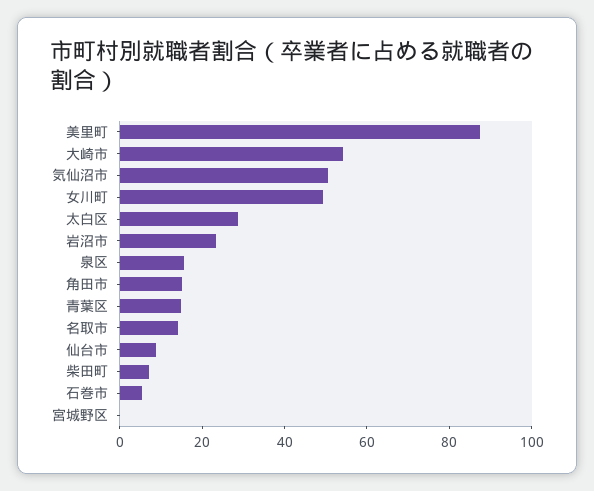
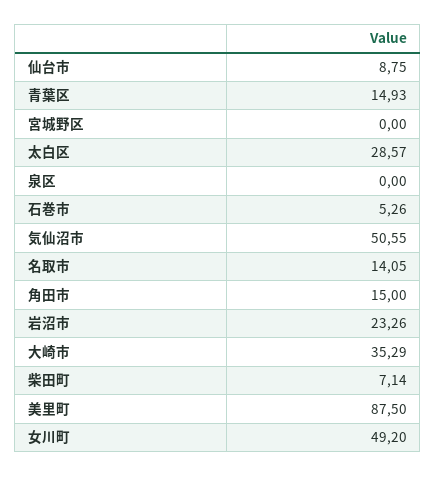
  {
    "美里町": 87.5,
-   "大崎市": 55,
+   "大崎市": 35.29,
    "気仙沼市": 50.55,
    "女川町": 49.2,
    "太白区": 28.57,
    "岩沼市": 23.26,
-   "泉区": 15,
+   "泉区": 0,
    "角田市": 15,
    "青葉区": 14.93,
    "名取市": 14.05,
    "仙台市": 8.75,
    "柴田町": 7.14,
    "石巻市": 5.26,
    "宮城野区": 0
  }

